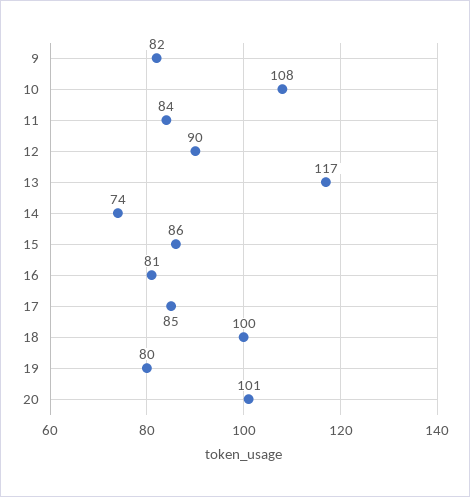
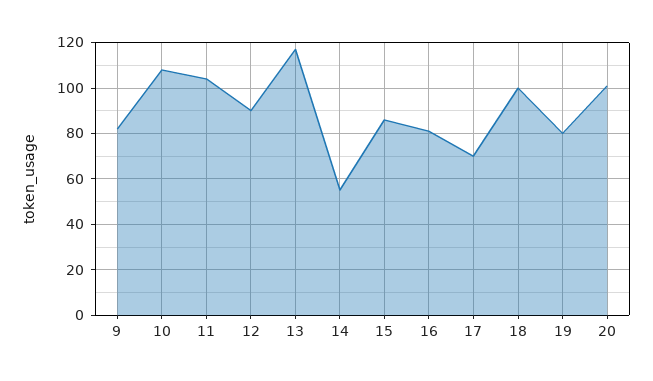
  {
    "9": 82,
    "10": 108,
-   "11": 84,
+   "11": 105,
    "12": 90,
    "13": 117,
-   "14": 74,
+   "14": 55,
    "15": 86,
    "16": 81,
-   "17": 85,
+   "17": 70,
    "18": 100,
    "19": 80,
    "20": 101
  }

